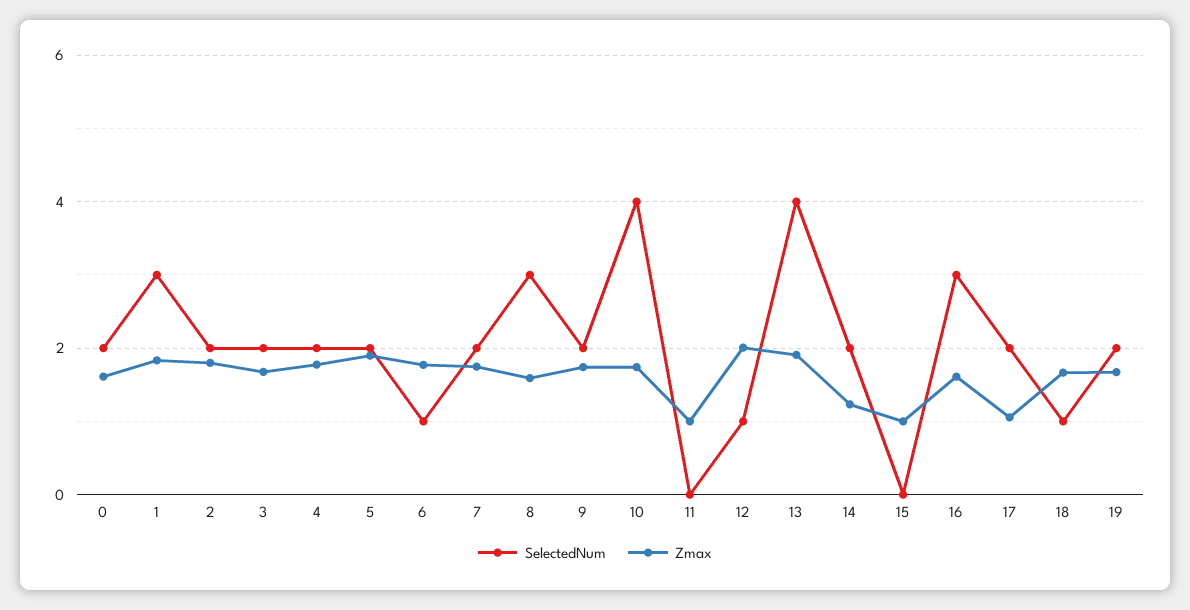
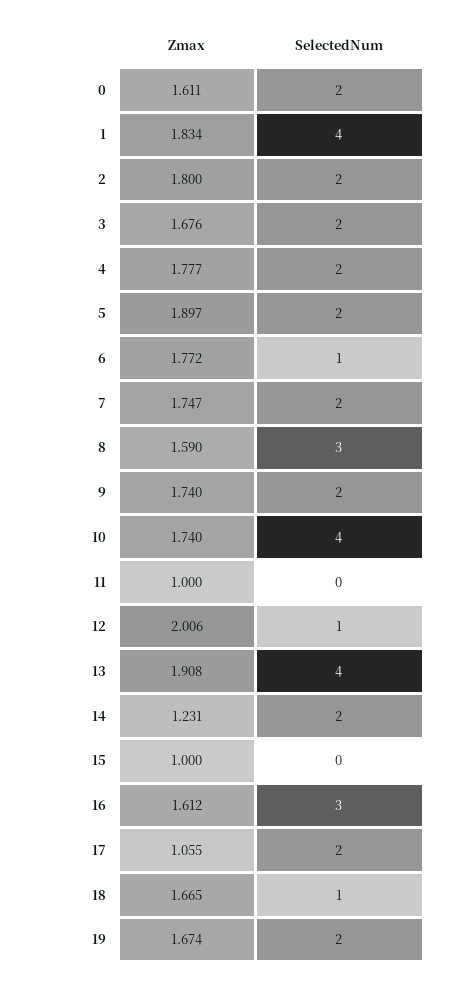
  {
    "SelectedNum": {
      "0": 2,
-     "1": 3,
+     "1": 4,
      "2": 2,
      "3": 2,
      "4": 2,
      "5": 2,
      "6": 1,
      "7": 2,
      "8": 3,
      "9": 2,
      "10": 4,
      "11": 0,
      "12": 1,
      "13": 4,
      "14": 2,
      "15": 0,
      "16": 3,
      "17": 2,
      "18": 1,
      "19": 2
    },
    "Zmax": {
      "0": 1.611,
      "1": 1.834,
      "2": 1.8,
      "3": 1.676,
      "4": 1.777,
      "5": 1.897,
      "6": 1.772,
      "7": 1.747,
      "8": 1.59,
      "9": 1.74,
      "10": 1.74,
      "11": 1,
      "12": 2.006,
      "13": 1.908,
      "14": 1.231,
      "15": 1,
      "16": 1.612,
      "17": 1.055,
      "18": 1.665,
      "19": 1.674
    }
  }

